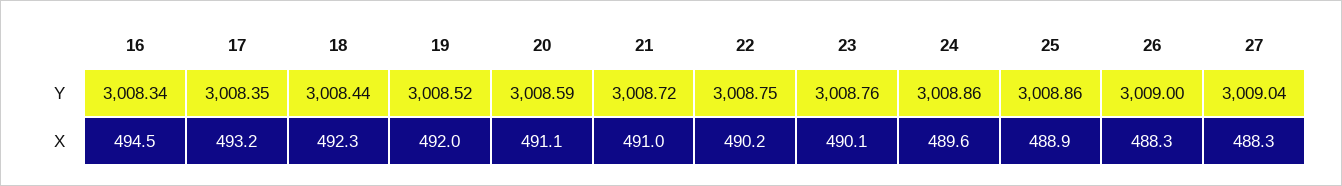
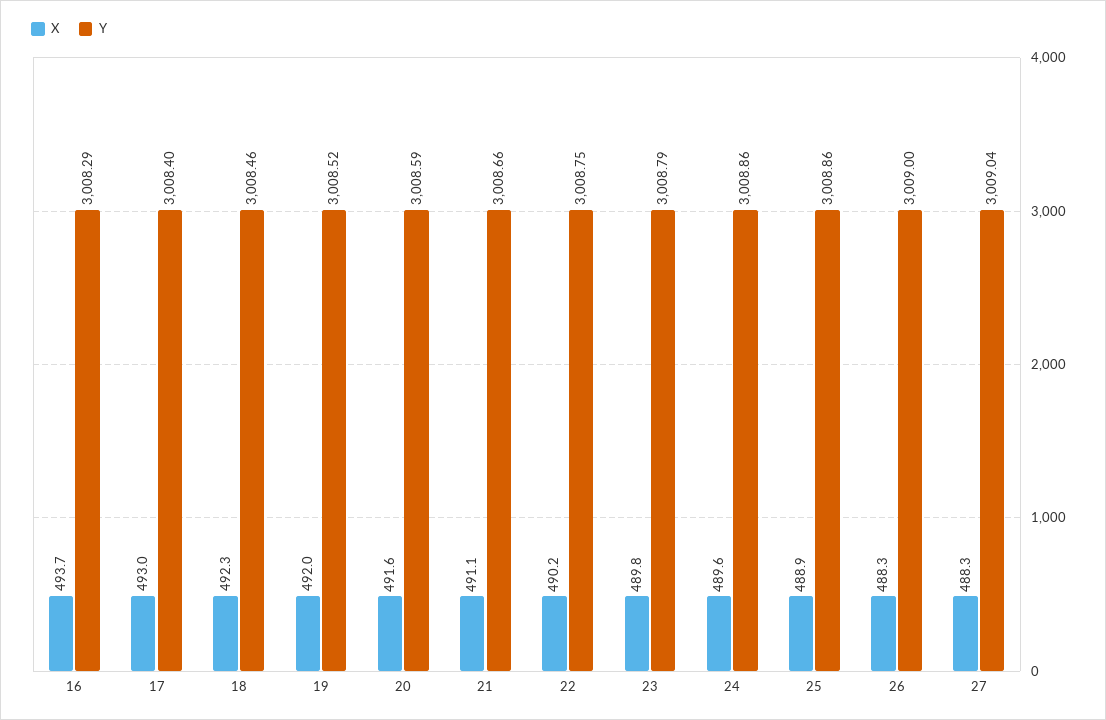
  {
    "Y": {
-     "16": 3008.34,
+     "16": 3008.29,
-     "17": 3008.35,
+     "17": 3008.4,
-     "18": 3008.44,
+     "18": 3008.46,
      "19": 3008.52,
      "20": 3008.59,
-     "21": 3008.72,
+     "21": 3008.66,
      "22": 3008.75,
-     "23": 3008.76,
+     "23": 3008.79,
      "24": 3008.86,
      "25": 3008.86,
      "26": 3009,
      "27": 3009.04
    },
    "X": {
-     "16": 494.5,
+     "16": 493.7,
-     "17": 493.2,
+     "17": 493,
      "18": 492.3,
      "19": 492,
-     "20": 491.1,
+     "20": 491.6,
-     "21": 491,
+     "21": 491.1,
      "22": 490.2,
-     "23": 490.1,
+     "23": 489.8,
      "24": 489.6,
      "25": 488.9,
      "26": 488.3,
      "27": 488.3
    }
  }

